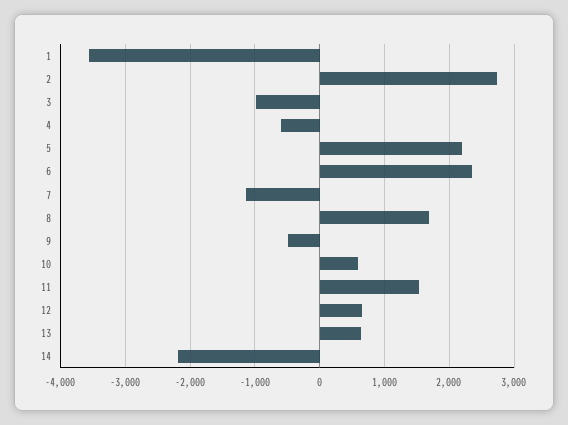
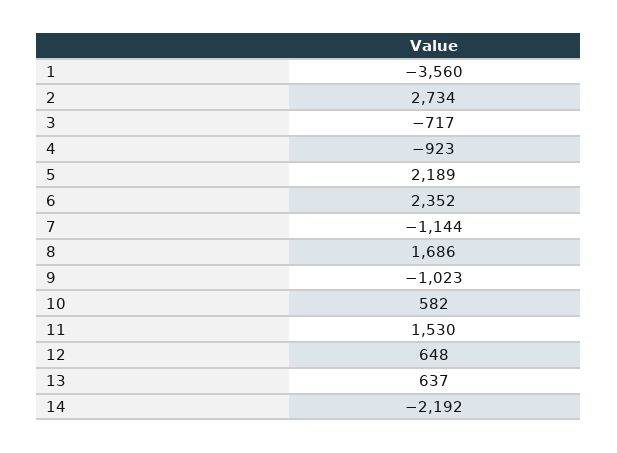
  {
    "1": -3560,
    "2": 2734,
-   "3": -1000,
+   "3": -717,
-   "4": -600,
+   "4": -923,
    "5": 2189,
    "6": 2352,
    "7": -1144,
    "8": 1686,
-   "9": -500,
+   "9": -1023,
    "10": 582,
    "11": 1530,
    "12": 648,
    "13": 637,
    "14": -2192
  }

